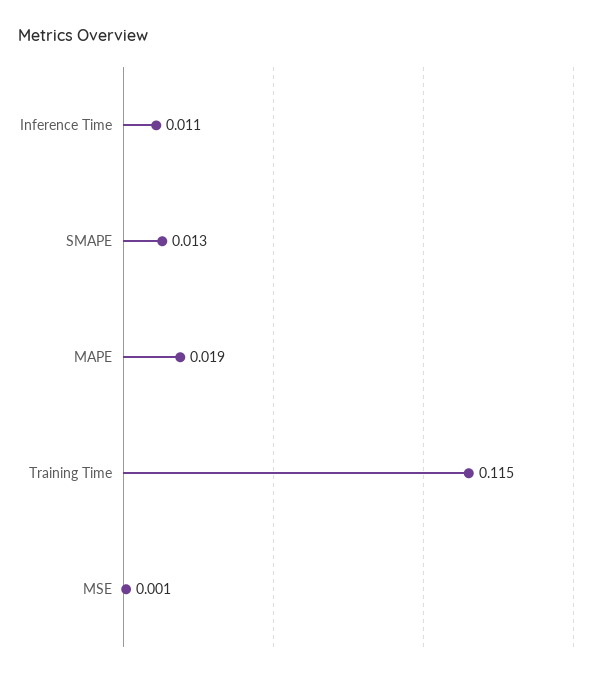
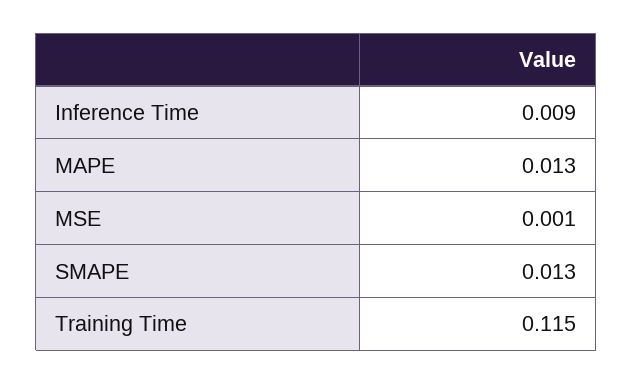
  {
-   "Inference Time": 0.011,
+   "Inference Time": 0.009,
    "SMAPE": 0.013,
-   "MAPE": 0.019,
+   "MAPE": 0.013,
    "Training Time": 0.115,
    "MSE": 0.001
  }

